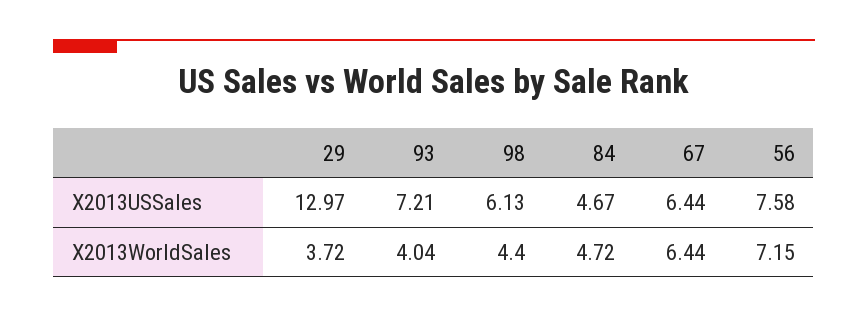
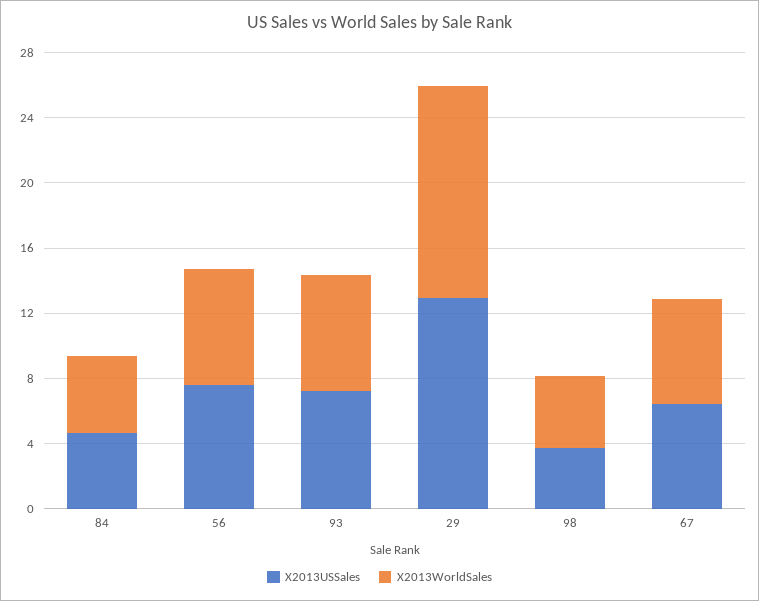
  {
    "X2013USSales": {
      "29": 12.97,
      "93": 7.21,
-     "98": 6.13,
+     "98": 4,
      "84": 4.67,
      "67": 6.44,
      "56": 7.58
    },
    "X2013WorldSales": {
-     "29": 3.72,
+     "29": 13,
-     "93": 4.04,
+     "93": 7,
      "98": 4.4,
      "84": 4.72,
      "67": 6.44,
      "56": 7.15
    }
  }

